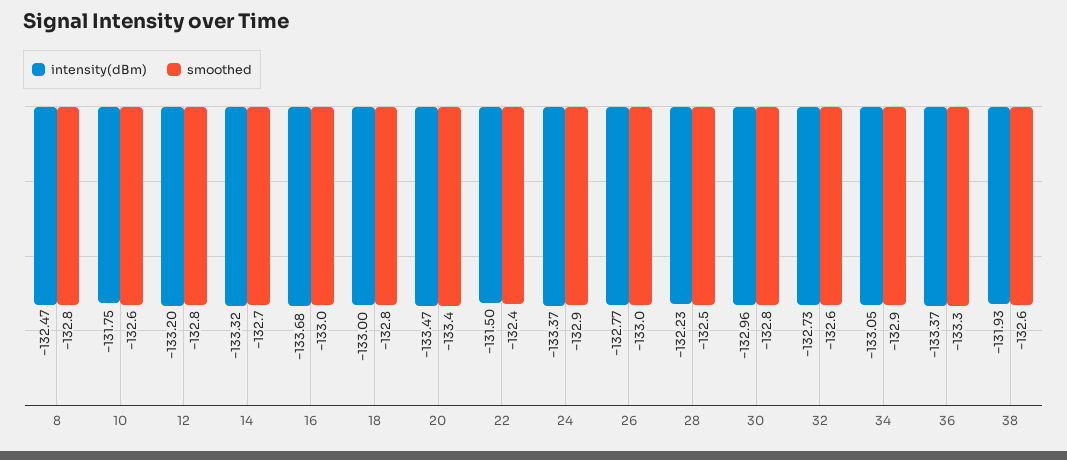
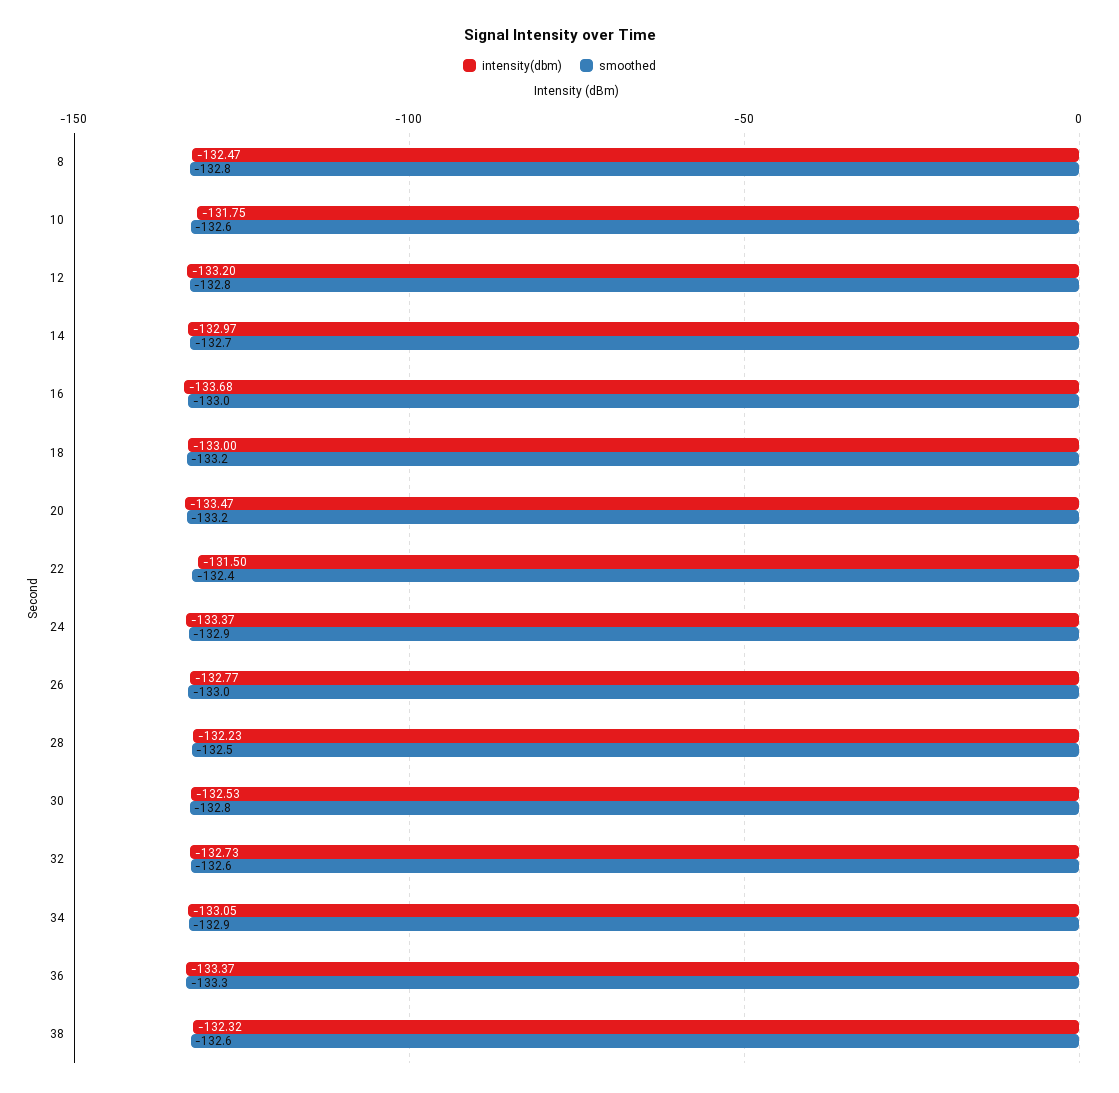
  {
    "intensity(dBm)": {
      "8": -132.47,
      "10": -131.75,
      "12": -133.2,
-     "14": -133.32,
+     "14": -132.97,
      "16": -133.68,
      "18": -133,
      "20": -133.47,
      "22": -131.5,
      "24": -133.37,
      "26": -132.77,
      "28": -132.23,
-     "30": -132.96,
+     "30": -132.53,
      "32": -132.73,
      "34": -133.05,
      "36": -133.37,
-     "38": -131.93
+     "38": -132.32
    },
    "smoothed": {
      "8": -132.8,
      "10": -132.6,
      "12": -132.8,
      "14": -132.7,
      "16": -133,
-     "18": -132.8,
+     "18": -133.2,
-     "20": -133.4,
+     "20": -133.2,
      "22": -132.4,
      "24": -132.9,
      "26": -133,
      "28": -132.5,
      "30": -132.8,
      "32": -132.6,
      "34": -132.9,
      "36": -133.3,
      "38": -132.6
    }
  }

